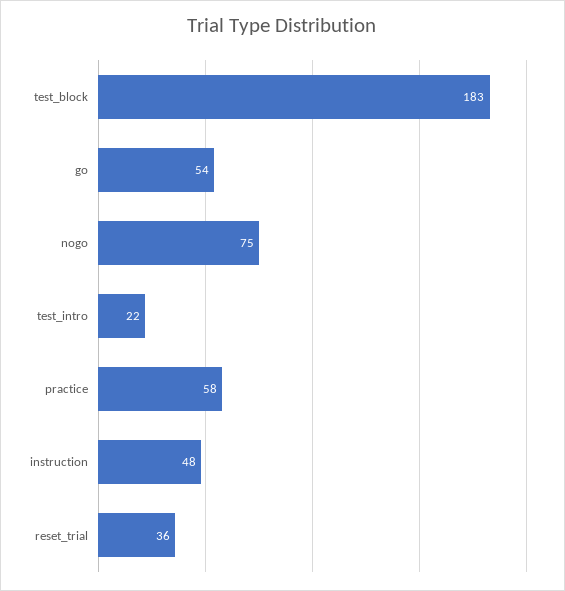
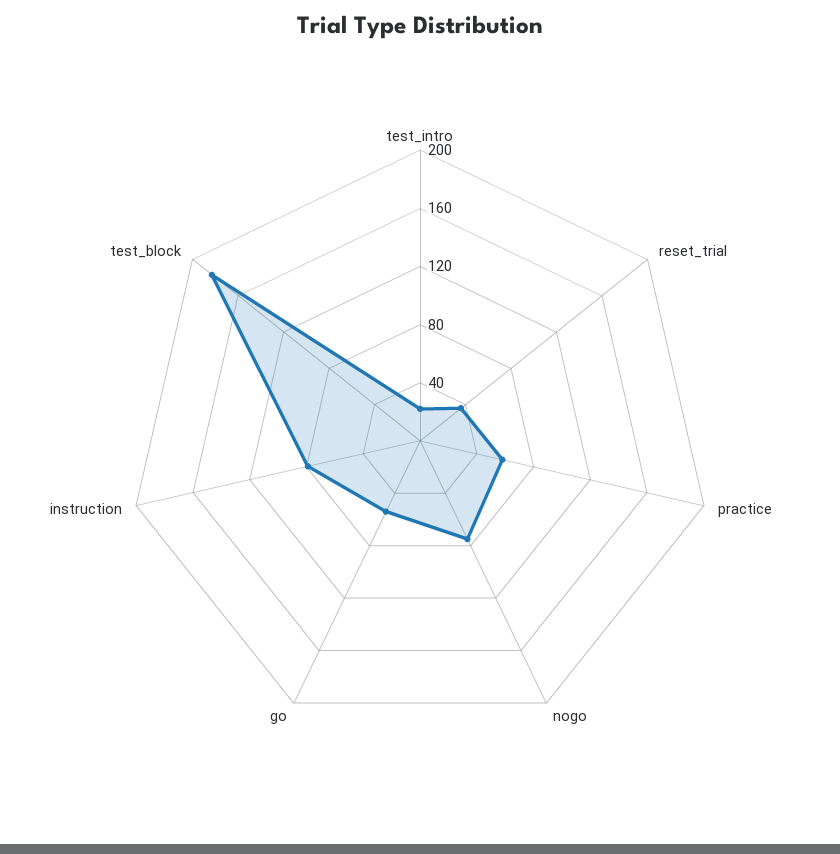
  {
    "test_block": 183,
    "go": 54,
    "nogo": 75,
    "test_intro": 22,
    "practice": 58,
-   "instruction": 48,
+   "instruction": 80,
    "reset_trial": 36
  }

